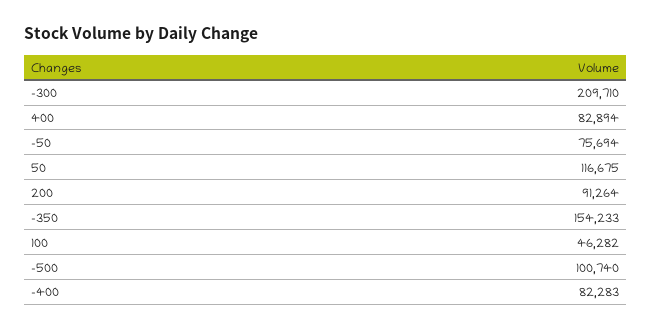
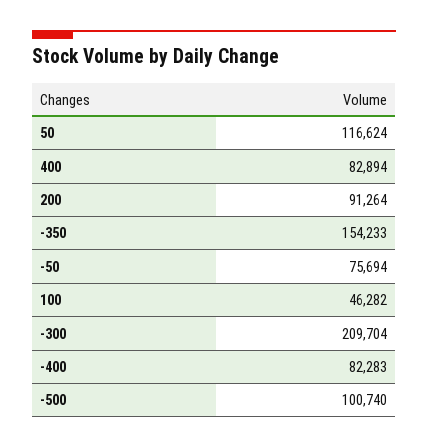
  {
-   "-300": 209710,
+   "-300": 209704,
    "400": 82894,
    "-50": 75694,
-   "50": 116675,
+   "50": 116624,
    "200": 91264,
    "-350": 154233,
    "100": 46282,
    "-500": 100740,
    "-400": 82283
  }

